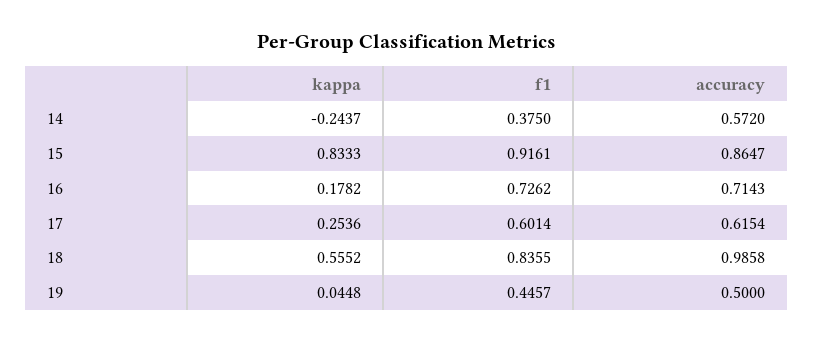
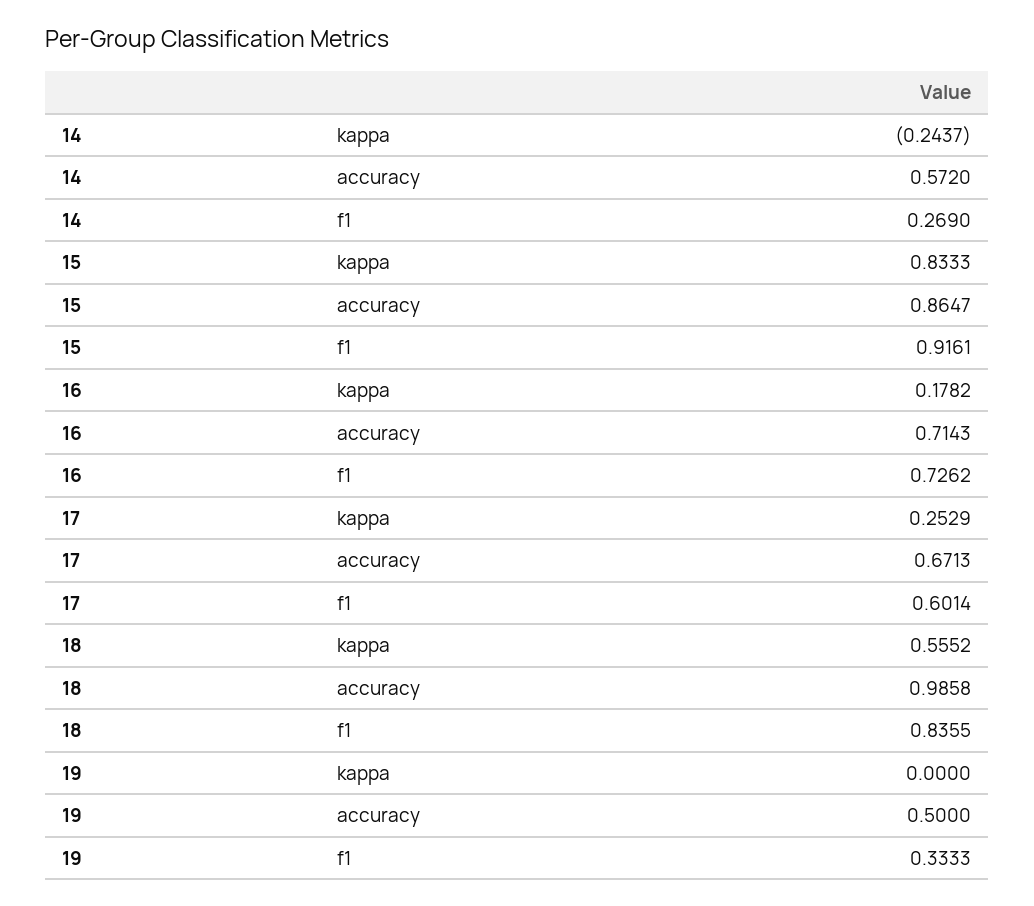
  {
    "kappa": {
      "14": -0.2437,
      "15": 0.8333,
      "16": 0.1782,
-     "17": 0.2536,
+     "17": 0.2529,
      "18": 0.5552,
-     "19": 0.0448
+     "19": 0
    },
    "f1": {
-     "14": 0.375,
+     "14": 0.269,
      "15": 0.9161,
      "16": 0.7262,
      "17": 0.6014,
      "18": 0.8355,
-     "19": 0.4457
+     "19": 0.3333
    },
    "accuracy": {
      "14": 0.572,
      "15": 0.8647,
      "16": 0.7143,
-     "17": 0.6154,
+     "17": 0.6713,
      "18": 0.9858,
      "19": 0.5
    }
  }

